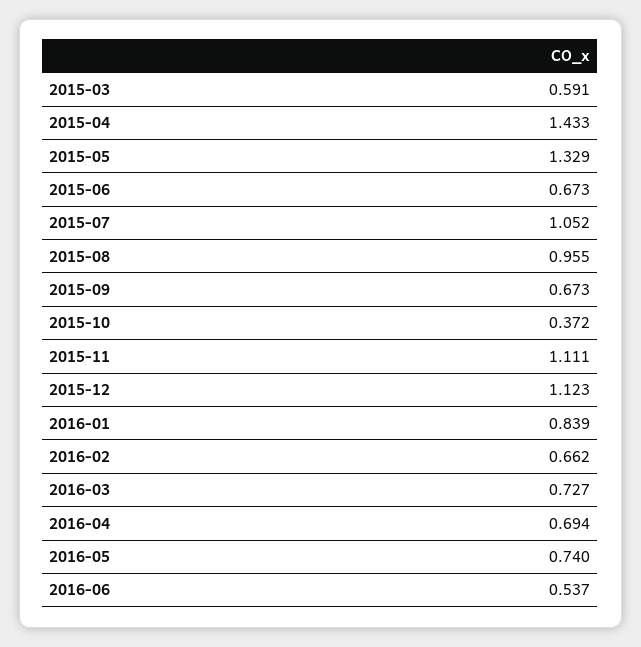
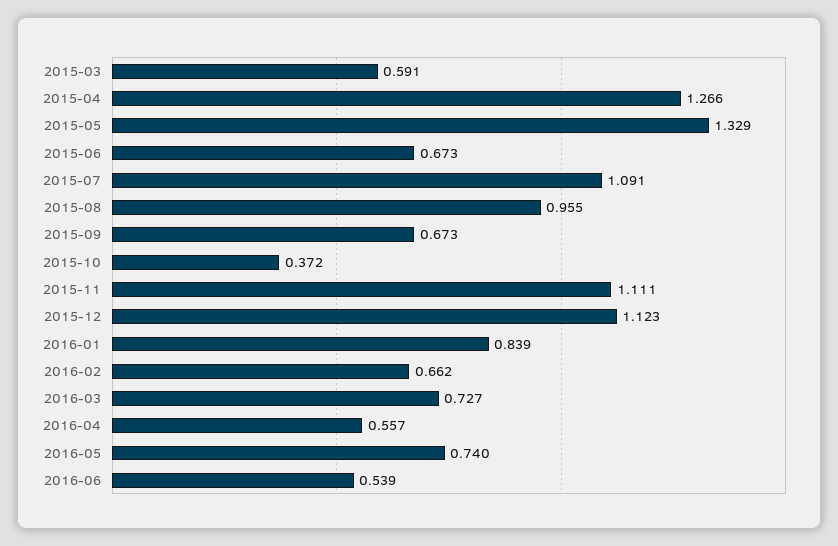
  {
    "2015-03": 0.591,
-   "2015-04": 1.433,
+   "2015-04": 1.266,
    "2015-05": 1.329,
    "2015-06": 0.673,
-   "2015-07": 1.052,
+   "2015-07": 1.091,
    "2015-08": 0.955,
    "2015-09": 0.673,
    "2015-10": 0.372,
    "2015-11": 1.111,
    "2015-12": 1.123,
    "2016-01": 0.839,
    "2016-02": 0.662,
    "2016-03": 0.727,
-   "2016-04": 0.694,
+   "2016-04": 0.557,
    "2016-05": 0.74,
-   "2016-06": 0.537
+   "2016-06": 0.539
  }

